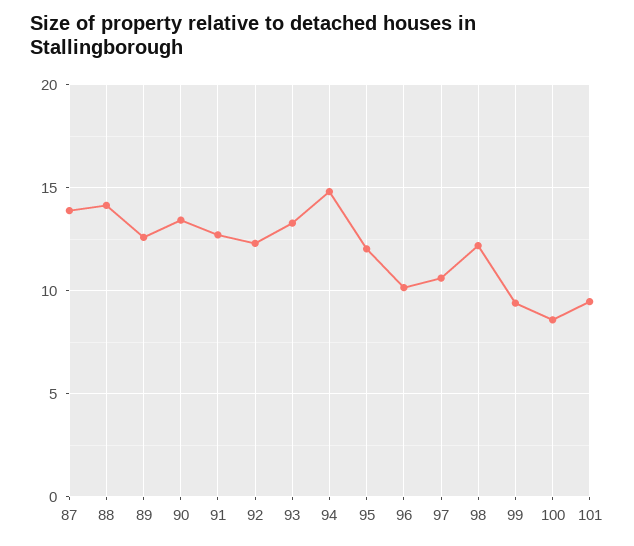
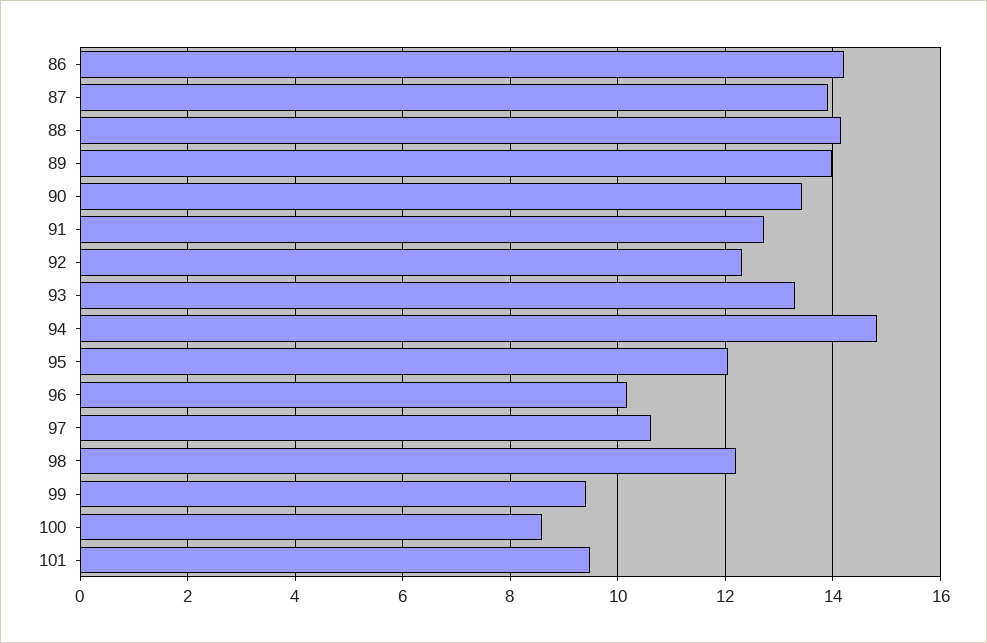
  {
    "87": 14,
    "88": 14.2,
-   "89": 12.5,
+   "89": 14,
    "90": 13.4,
    "91": 12.8,
    "92": 12.4,
    "93": 13.2,
    "94": 14.8,
    "95": 12,
    "96": 10.2,
    "97": 10.6,
    "98": 12.2,
    "99": 9.4,
    "100": 8.6,
-   "101": 9.4
+   "101": 9.4,
+   "86": 14.2
  }

